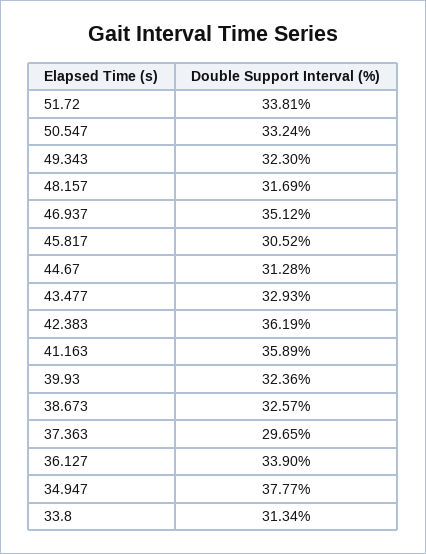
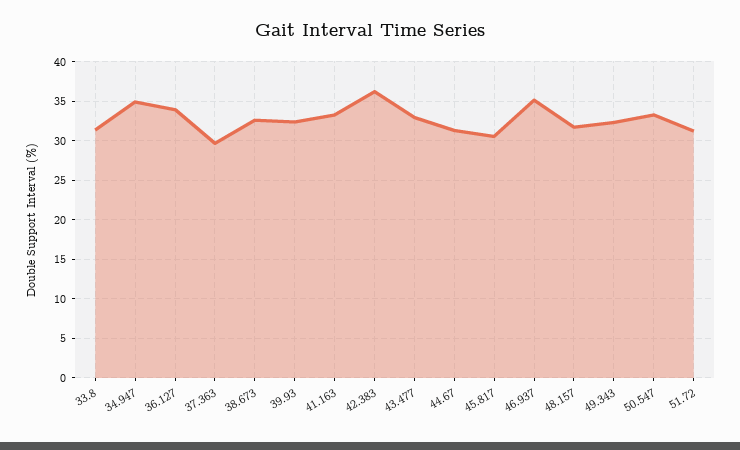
  {
-   "51.72": 33.81,
+   "51.72": 31,
    "50.547": 33.24,
    "49.343": 32.3,
    "48.157": 31.69,
    "46.937": 35.12,
    "45.817": 30.52,
    "44.67": 31.28,
    "43.477": 32.93,
    "42.383": 36.19,
-   "41.163": 35.89,
+   "41.163": 33,
    "39.93": 32.36,
    "38.673": 32.57,
    "37.363": 29.65,
    "36.127": 33.9,
-   "34.947": 37.77,
+   "34.947": 35,
    "33.8": 31.34
  }

